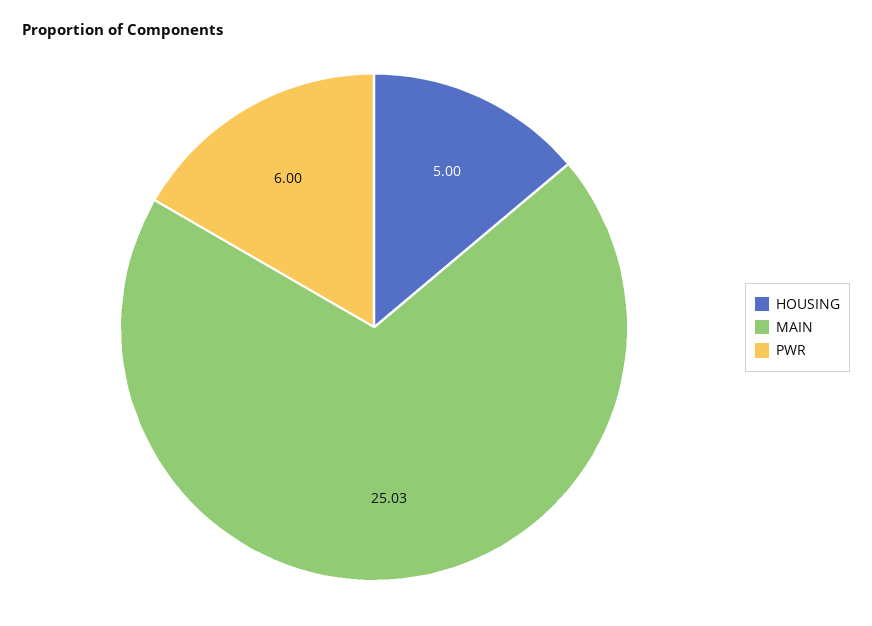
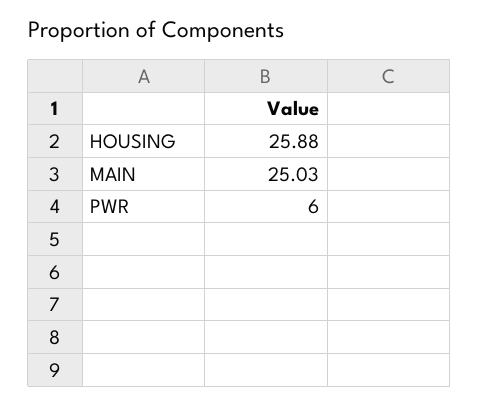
  {
-   "HOUSING": 5,
+   "HOUSING": 25.88,
    "MAIN": 25.03,
    "PWR": 6
  }

